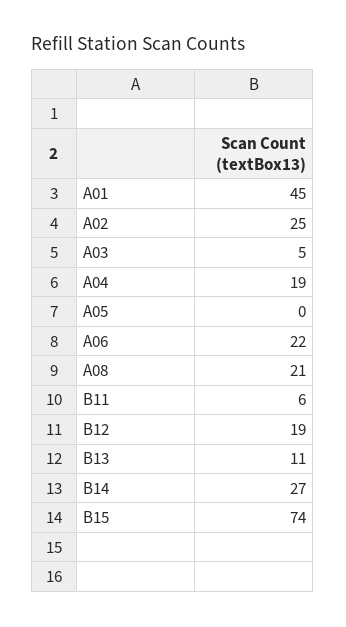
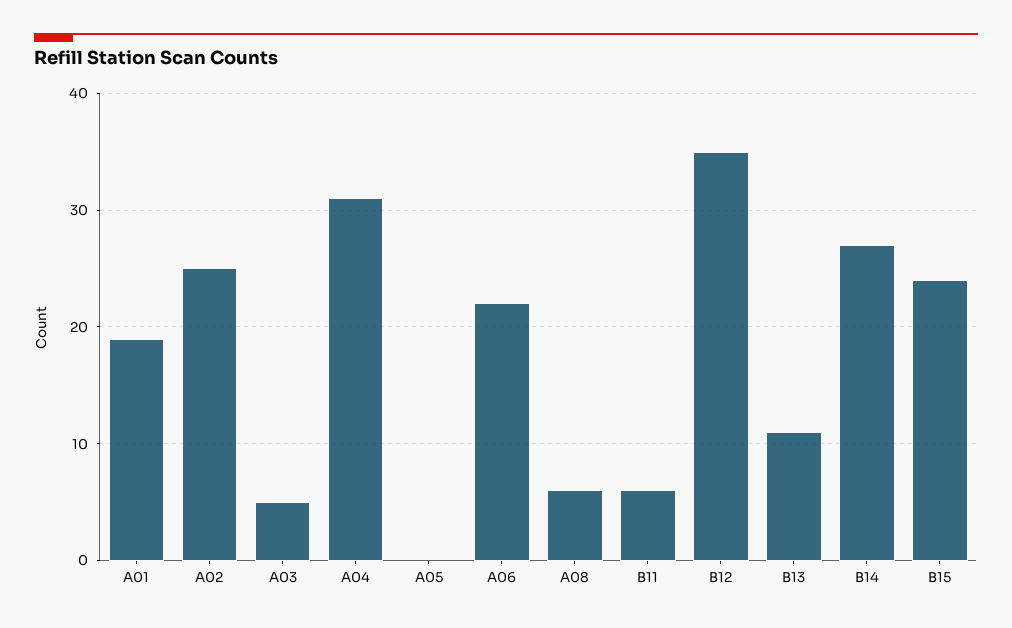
  {
-   "A01": 45,
+   "A01": 19,
    "A02": 25,
    "A03": 5,
-   "A04": 19,
+   "A04": 31,
    "A05": 0,
    "A06": 22,
-   "A08": 21,
+   "A08": 6,
    "B11": 6,
-   "B12": 19,
+   "B12": 35,
    "B13": 11,
    "B14": 27,
-   "B15": 74
+   "B15": 24
  }

